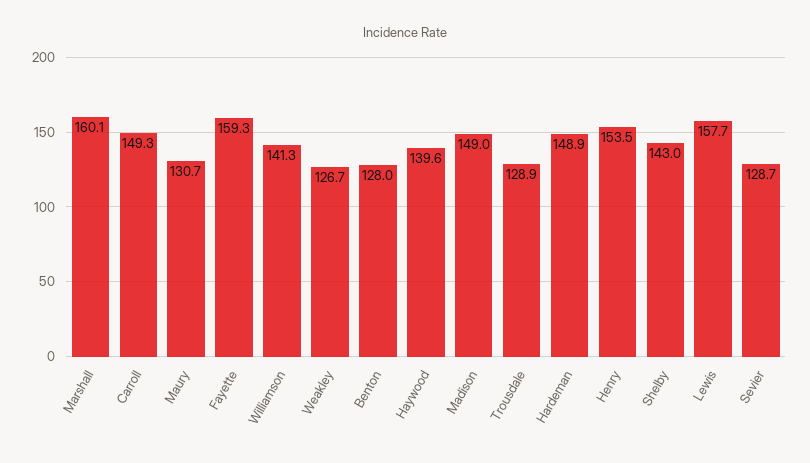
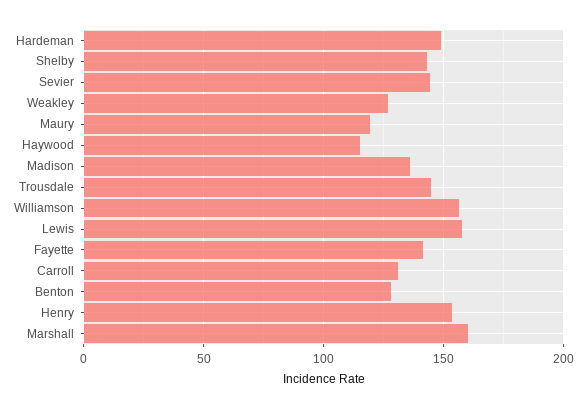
  {
    "Marshall": 160.1,
-   "Carroll": 149.3,
+   "Carroll": 130,
-   "Maury": 130.7,
+   "Maury": 120,
-   "Fayette": 159.3,
+   "Fayette": 140,
-   "Williamson": 141.3,
+   "Williamson": 155,
    "Weakley": 126.7,
    "Benton": 128,
-   "Haywood": 139.6,
+   "Haywood": 115,
-   "Madison": 149,
+   "Madison": 135,
-   "Trousdale": 128.9,
+   "Trousdale": 145,
    "Hardeman": 148.9,
    "Henry": 153.5,
    "Shelby": 143,
    "Lewis": 157.7,
-   "Sevier": 128.7
+   "Sevier": 145
  }

